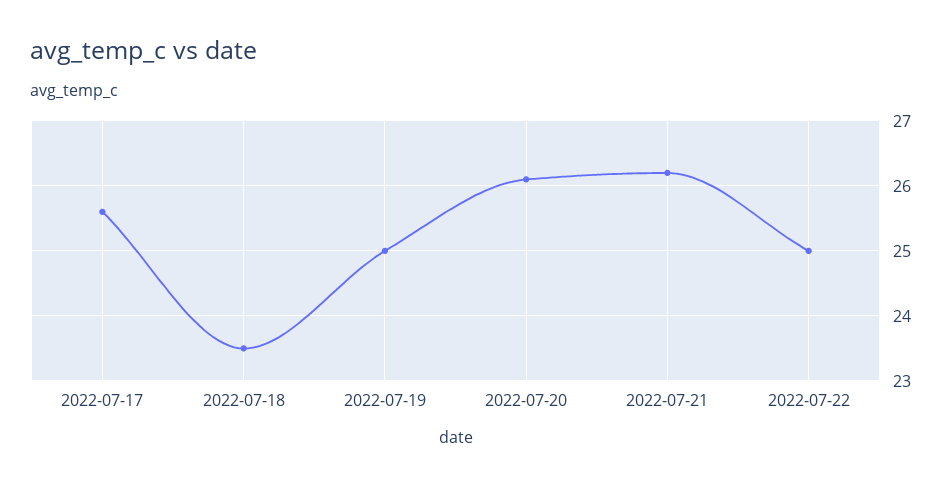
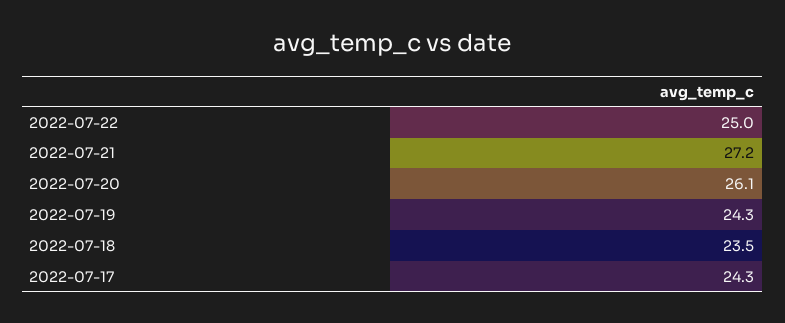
  {
-   "2022-07-17": 25.6,
+   "2022-07-17": 24.3,
    "2022-07-18": 23.5,
-   "2022-07-19": 25,
+   "2022-07-19": 24.3,
    "2022-07-20": 26.1,
-   "2022-07-21": 26.2,
+   "2022-07-21": 27.2,
    "2022-07-22": 25
  }

